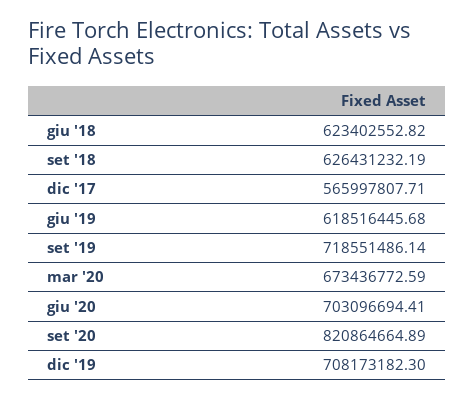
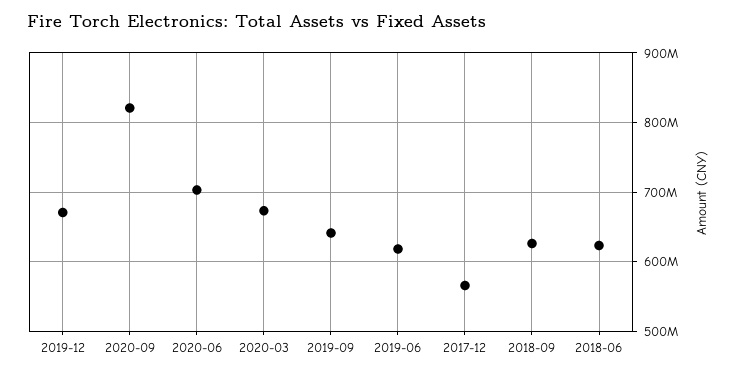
  {
    "giu '18": 623402552.82,
    "set '18": 626431232.19,
    "dic '17": 565997807.71,
    "giu '19": 618516445.68,
-   "set '19": 718551486.14,
+   "set '19": 640000000,
    "mar '20": 673436772.59,
    "giu '20": 703096694.41,
    "set '20": 820864664.89,
-   "dic '19": 708173182.3
+   "dic '19": 670000000
  }

